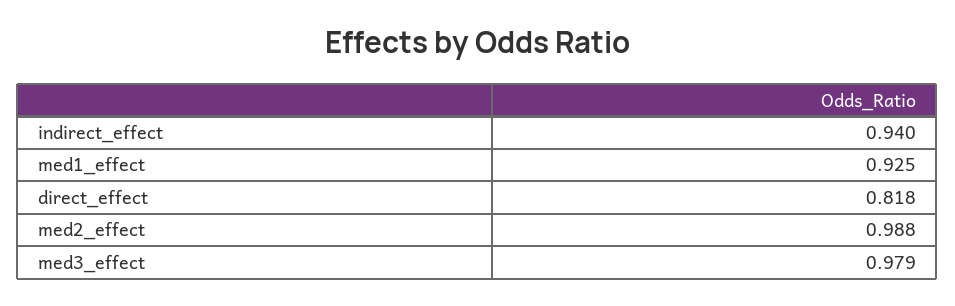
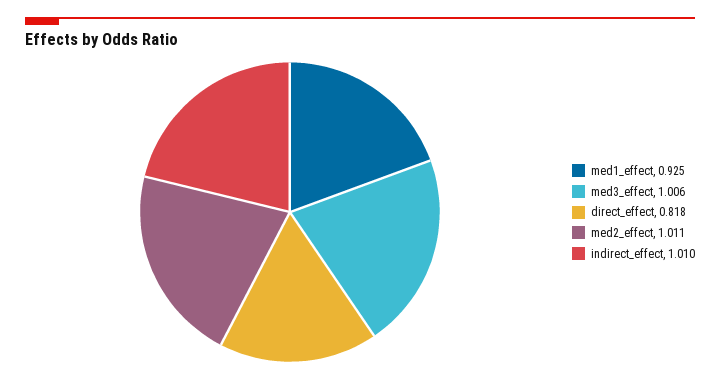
  {
-   "indirect_effect": 0.94,
+   "indirect_effect": 1.01,
    "med1_effect": 0.925,
    "direct_effect": 0.818,
-   "med2_effect": 0.988,
+   "med2_effect": 1.011,
-   "med3_effect": 0.979
+   "med3_effect": 1.006
  }

